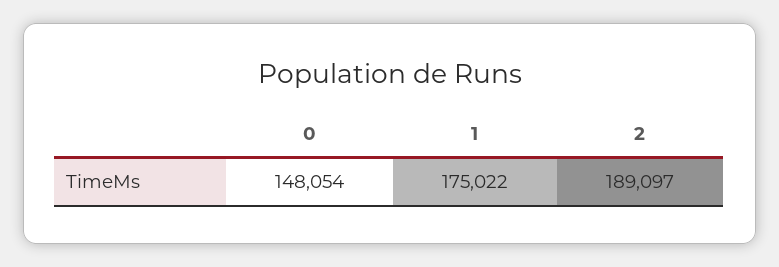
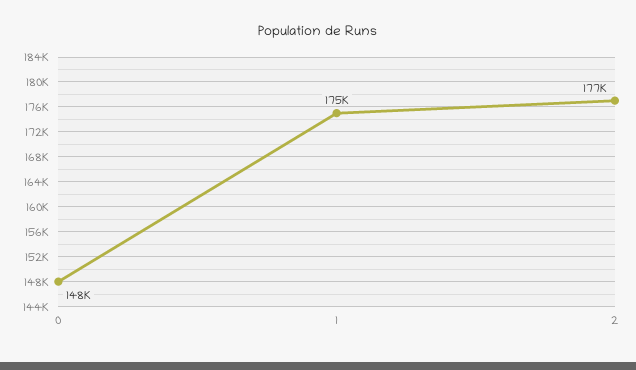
  {
    "0": 148054,
    "1": 175022,
-   "2": 189097
+   "2": 177000
  }

